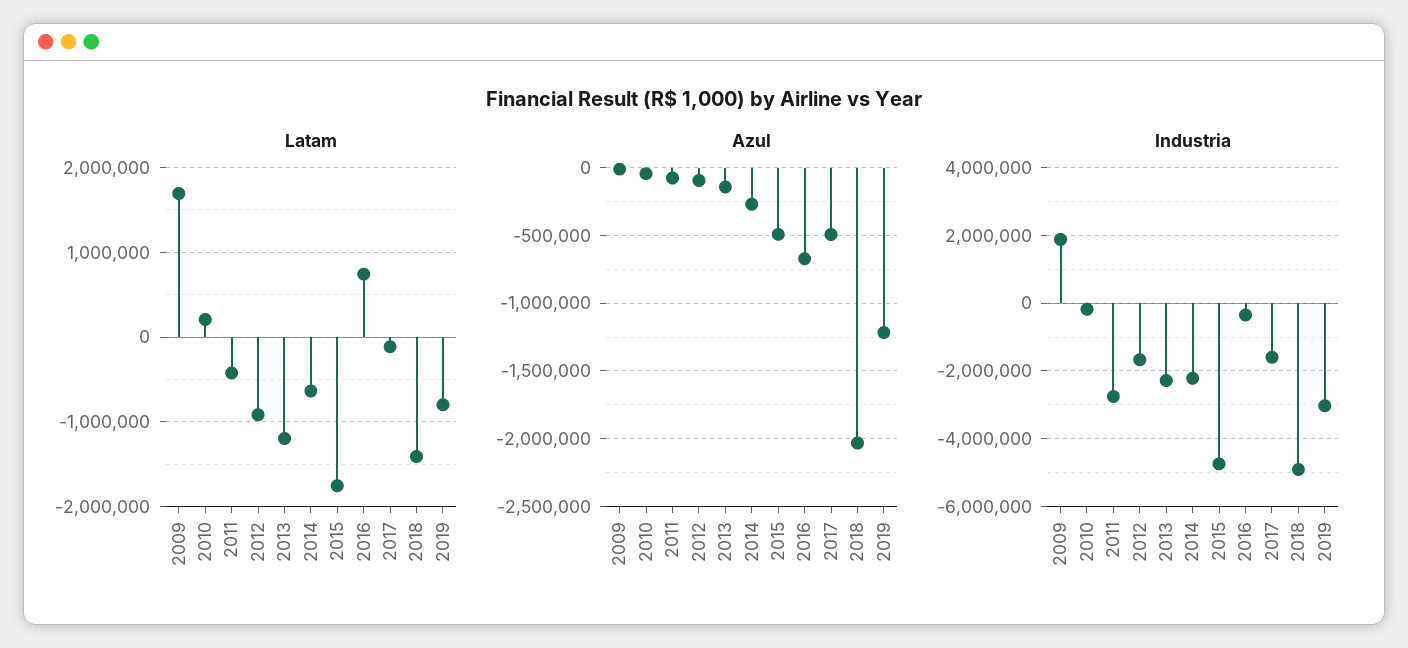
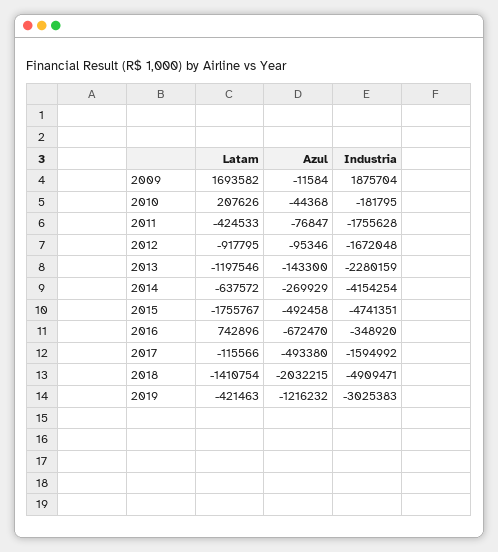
  {
    "Latam": {
      "2009": 1693582,
      "2010": 207626,
      "2011": -424533,
      "2012": -917795,
      "2013": -1197546,
      "2014": -637572,
      "2015": -1755767,
      "2016": 742896,
      "2017": -115566,
      "2018": -1410754,
-     "2019": -800000
+     "2019": -421463
    },
    "Azul": {
      "2009": -11584,
      "2010": -44368,
      "2011": -76847,
      "2012": -95346,
      "2013": -143300,
      "2014": -269929,
      "2015": -492458,
      "2016": -672470,
      "2017": -493380,
      "2018": -2032215,
      "2019": -1216232
    },
    "Industria": {
      "2009": 1875704,
      "2010": -181795,
-     "2011": -2800000,
+     "2011": -1755628,
      "2012": -1672048,
      "2013": -2280159,
-     "2014": -2200000,
+     "2014": -4154254,
      "2015": -4741351,
      "2016": -348920,
      "2017": -1594992,
      "2018": -4909471,
      "2019": -3025383
    }
  }

